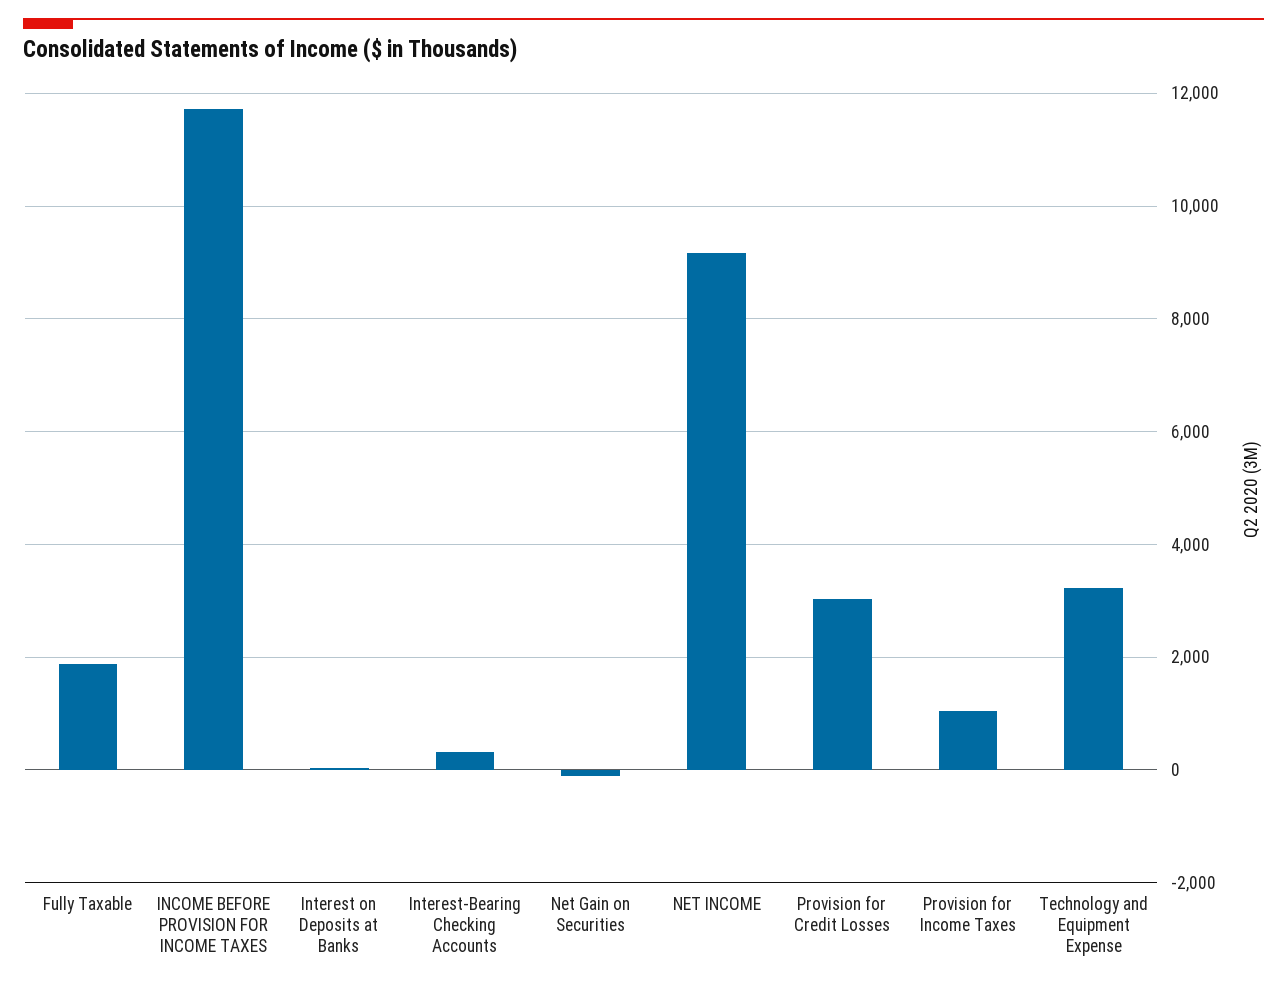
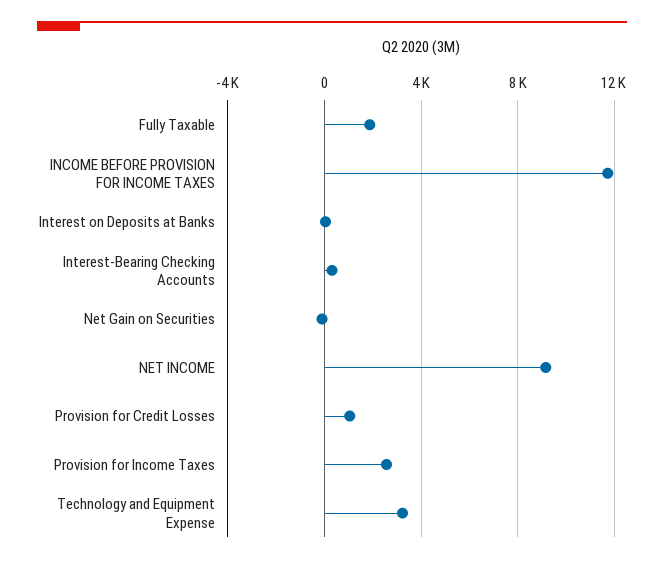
  {
    "Fully Taxable": 1800,
    "INCOME BEFORE PROVISION FOR INCOME TAXES": 11800,
    "Interest on Deposits at Banks": 0,
    "Interest-Bearing Checking Accounts": 400,
    "Net Gain on Securities": -200,
    "NET INCOME": 9200,
-   "Provision for Credit Losses": 3000,
+   "Provision for Credit Losses": 1000,
-   "Provision for Income Taxes": 1000,
+   "Provision for Income Taxes": 2500,
    "Technology and Equipment Expense": 3200
  }

